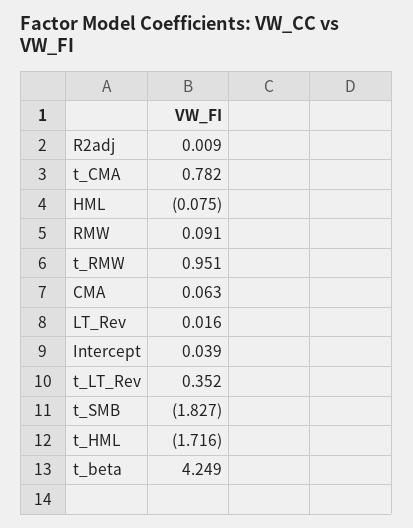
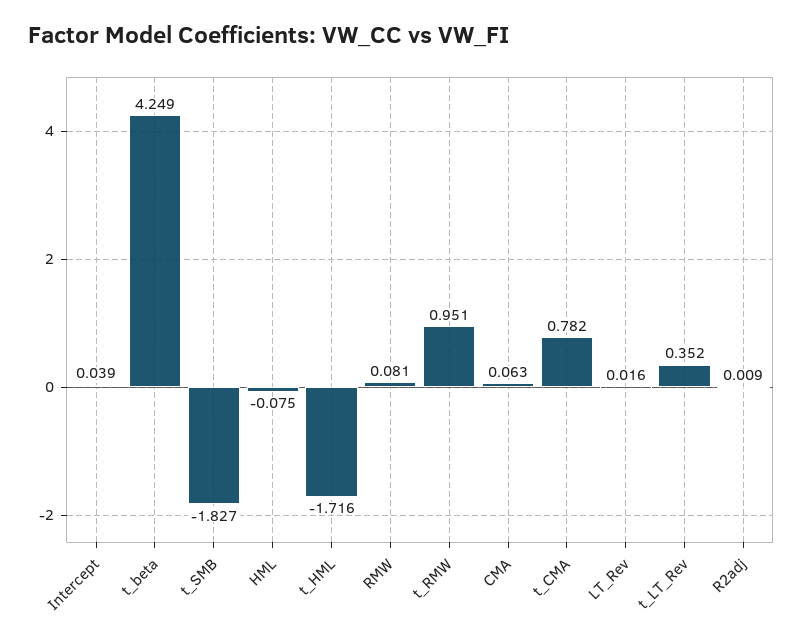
  {
    "R2adj": 0.009,
    "t_CMA": 0.782,
    "HML": -0.075,
-   "RMW": 0.091,
+   "RMW": 0.081,
    "t_RMW": 0.951,
    "CMA": 0.063,
    "LT_Rev": 0.016,
    "Intercept": 0.039,
    "t_LT_Rev": 0.352,
    "t_SMB": -1.827,
    "t_HML": -1.716,
    "t_beta": 4.249
  }

